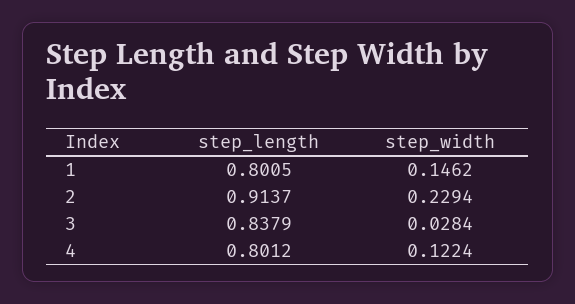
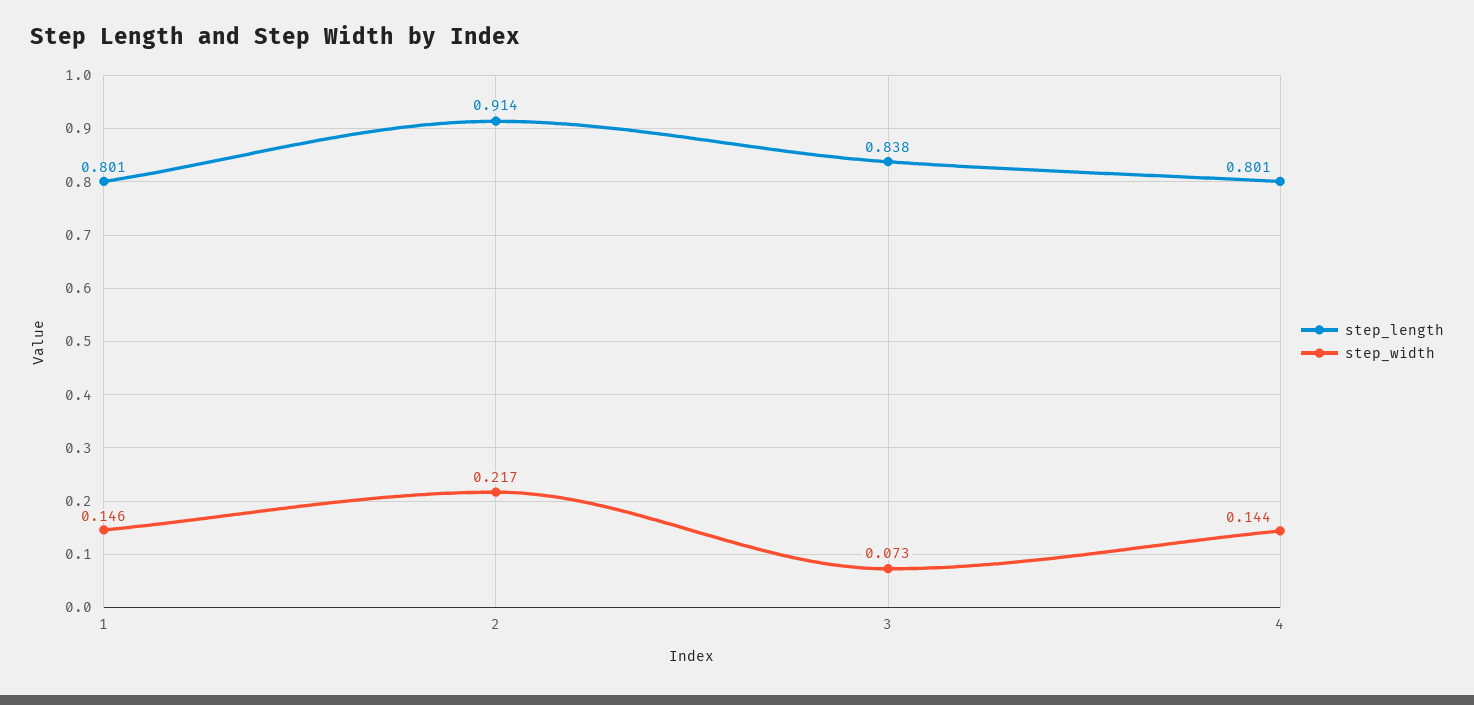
  {
    "step_length": {
      "1": 0.8005,
      "2": 0.9137,
      "3": 0.8379,
      "4": 0.8012
    },
    "step_width": {
      "1": 0.1462,
-     "2": 0.2294,
+     "2": 0.217,
-     "3": 0.0284,
+     "3": 0.073,
-     "4": 0.1224
+     "4": 0.144
    }
  }

